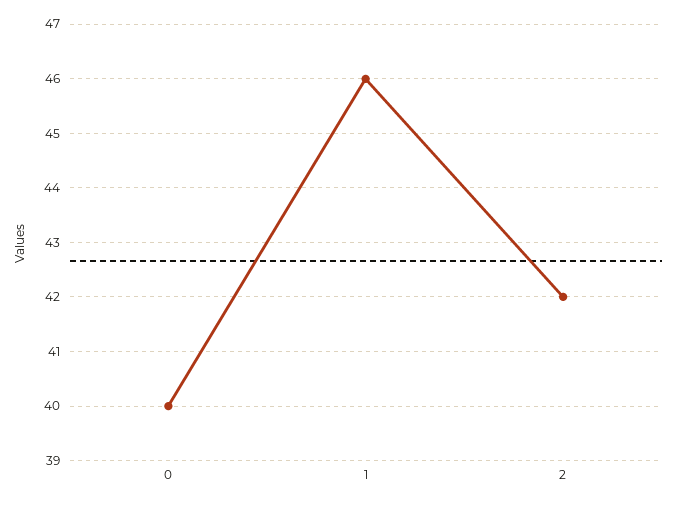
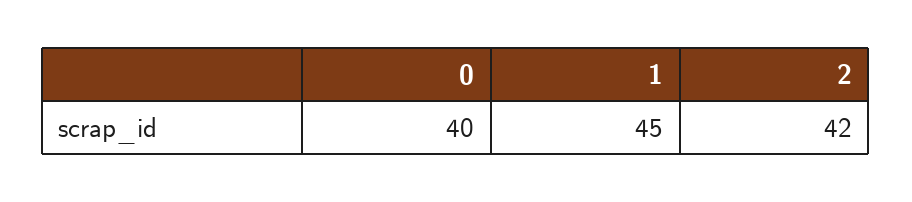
  {
    "0": 40,
-   "1": 46,
+   "1": 45,
    "2": 42
  }

